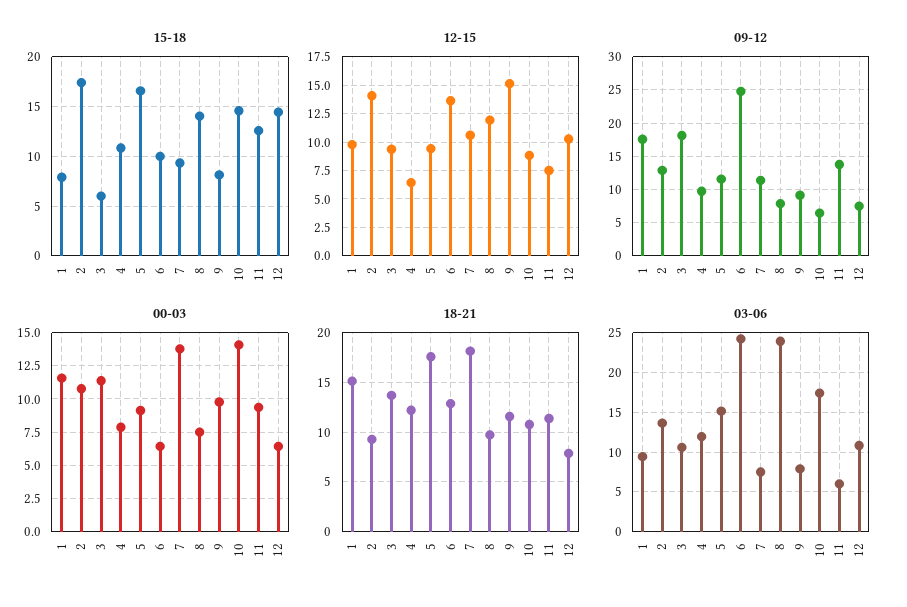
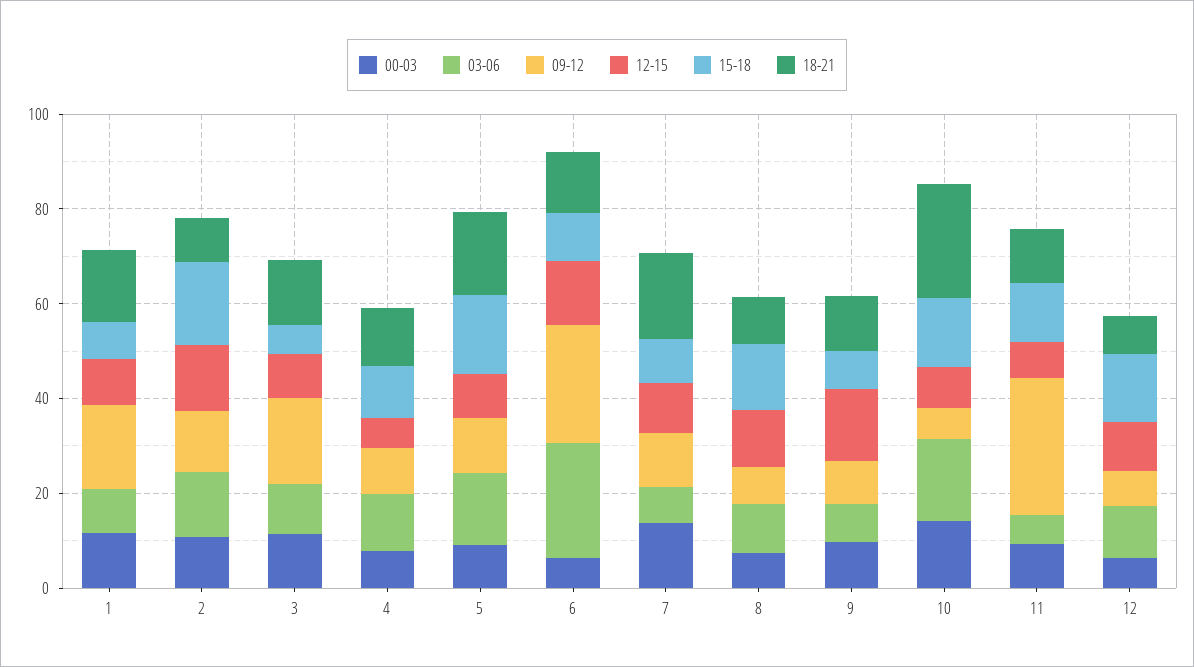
  {
    "15-18": {
      "1": 8,
      "2": 17,
      "3": 6,
      "4": 11,
      "5": 17,
      "6": 10,
      "7": 9,
      "8": 14,
      "9": 8,
      "10": 15,
      "11": 13,
      "12": 14
    },
    "12-15": {
      "1": 10,
      "2": 15,
      "3": 10,
      "4": 7.5,
      "5": 10,
      "6": 12.5,
      "7": 10,
      "8": 12.5,
      "9": 15,
      "10": 10,
      "11": 7.5,
      "12": 10
    },
    "09-12": {
      "1": 18,
      "2": 13,
      "3": 18,
      "4": 10,
      "5": 12,
      "6": 25,
      "7": 11,
      "8": 8,
      "9": 9,
      "10": 6,
-     "11": 14,
+     "11": 30,
      "12": 8
    },
    "00-03": {
      "1": 11.5,
      "2": 11,
      "3": 11.5,
      "4": 8,
      "5": 9,
      "6": 6.5,
      "7": 14,
      "8": 7.5,
      "9": 10,
      "10": 14,
      "11": 9.5,
      "12": 6.5
    },
    "18-21": {
      "1": 15,
      "2": 9,
      "3": 14,
      "4": 12,
      "5": 18,
      "6": 13,
      "7": 18,
      "8": 10,
      "9": 12,
-     "10": 11,
+     "10": 25,
      "11": 11,
      "12": 8
    },
    "03-06": {
      "1": 9,
      "2": 14,
      "3": 11,
      "4": 12,
      "5": 15,
      "6": 24,
      "7": 8,
-     "8": 24,
+     "8": 10,
      "9": 8,
      "10": 17,
      "11": 6,
      "12": 11
    }
  }

